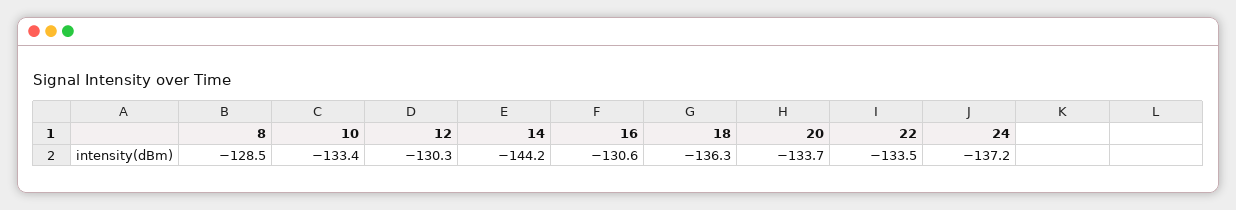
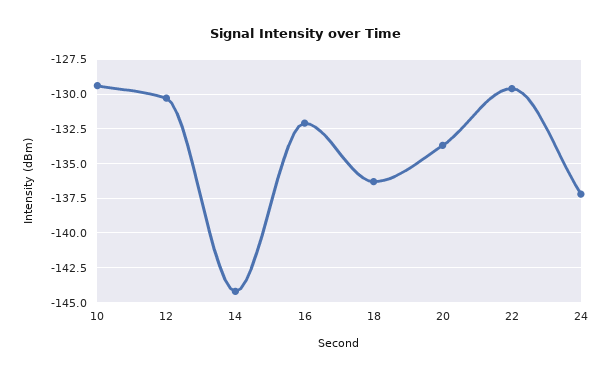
  {
-   "8": -128.5,
-   "10": -133.4,
+   "10": -129.5,
    "12": -130.3,
    "14": -144.2,
-   "16": -130.6,
+   "16": -132,
    "18": -136.3,
    "20": -133.7,
-   "22": -133.5,
+   "22": -129.5,
    "24": -137.2
  }

